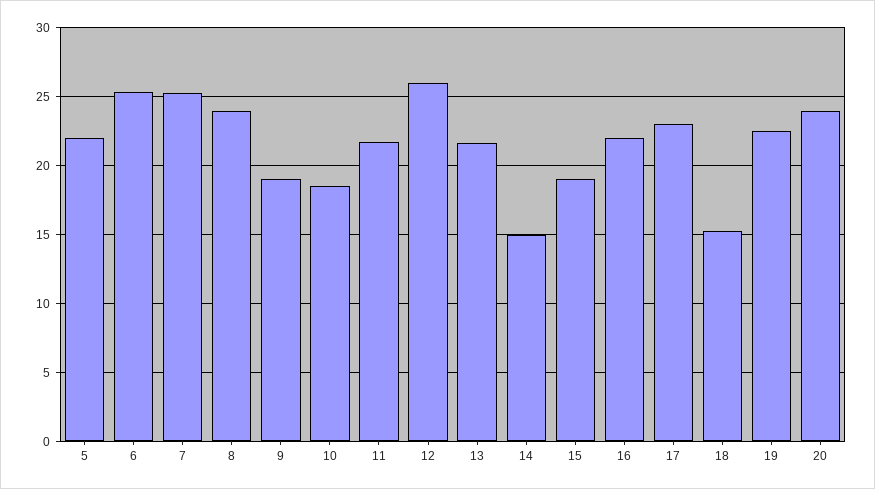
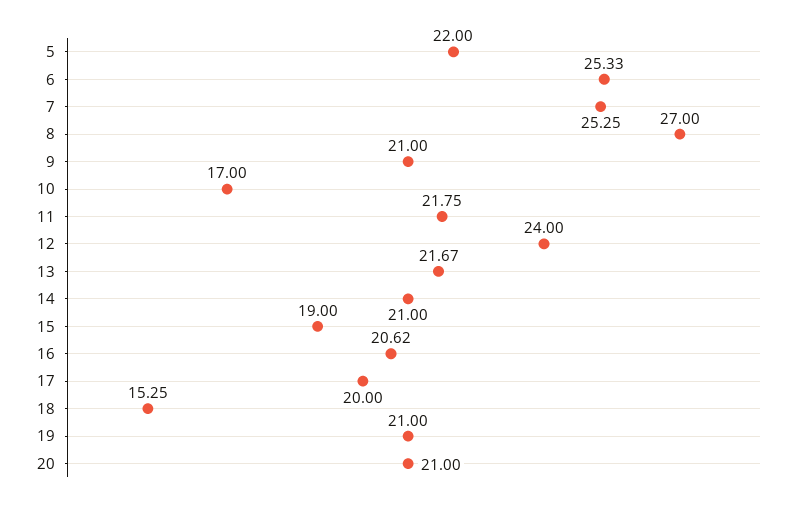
  {
    "5": 22,
    "6": 25.33,
    "7": 25.25,
-   "8": 24,
+   "8": 27,
-   "9": 19,
+   "9": 21,
-   "10": 18.5,
+   "10": 17,
    "11": 21.75,
-   "12": 26,
+   "12": 24,
    "13": 21.67,
-   "14": 15,
+   "14": 21,
    "15": 19,
-   "16": 22,
+   "16": 20.62,
-   "17": 23,
+   "17": 20,
    "18": 15.25,
-   "19": 22.5,
+   "19": 21,
-   "20": 24
+   "20": 21
  }

